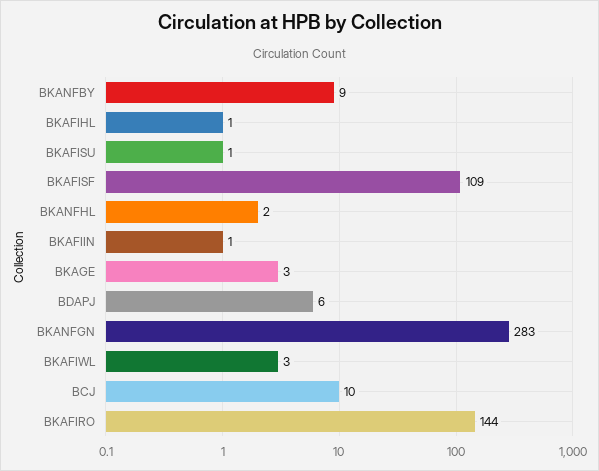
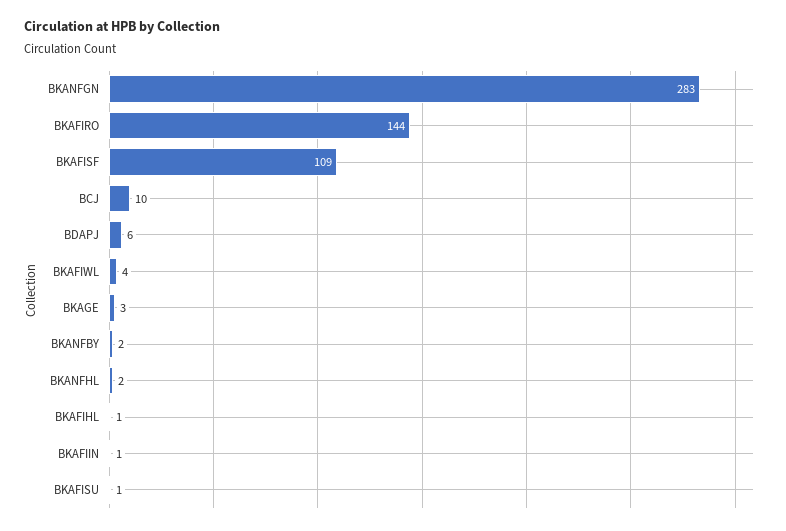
  {
-   "BKANFBY": 9,
+   "BKANFBY": 2,
    "BKAFIHL": 1,
    "BKAFISU": 1,
    "BKAFISF": 109,
    "BKANFHL": 2,
    "BKAFIIN": 1,
    "BKAGE": 3,
    "BDAPJ": 6,
    "BKANFGN": 283,
-   "BKAFIWL": 3,
+   "BKAFIWL": 4,
    "BCJ": 10,
    "BKAFIRO": 144
  }

